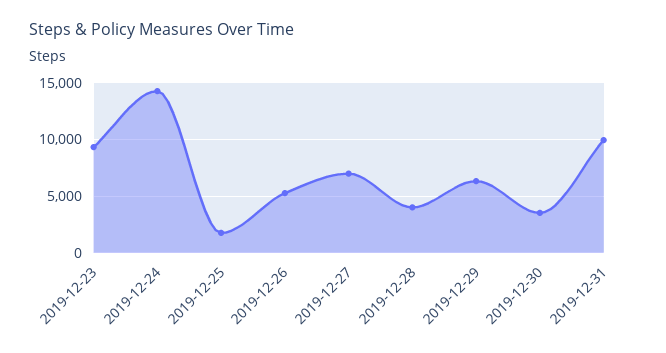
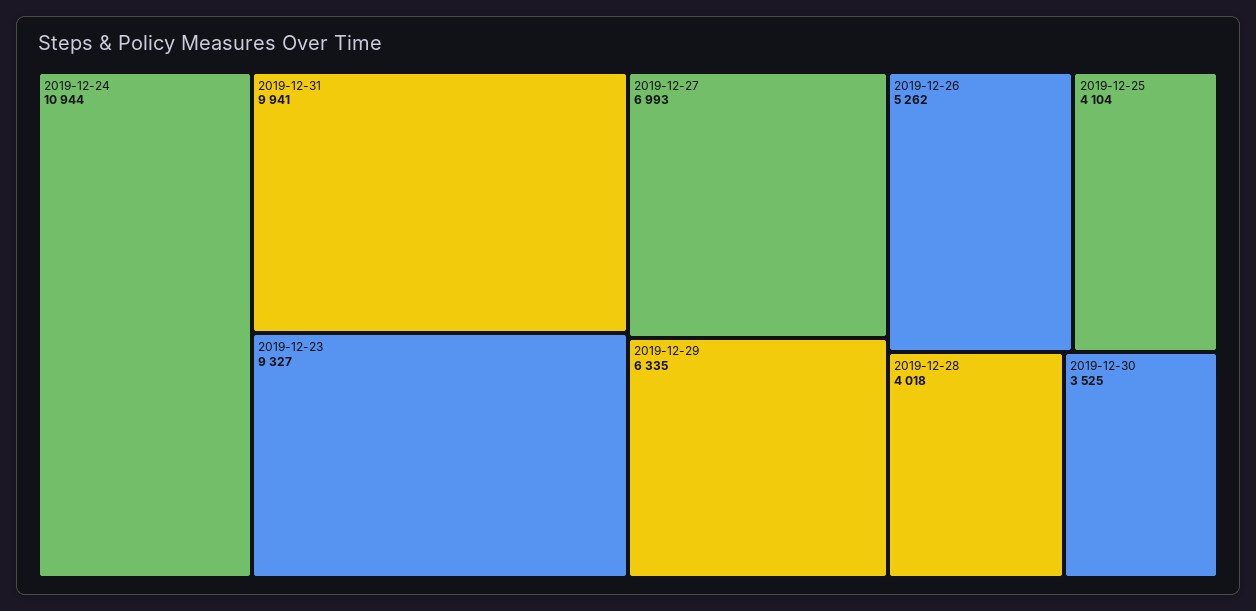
  {
    "2019-12-23": 9327,
-   "2019-12-24": 14000,
+   "2019-12-24": 10944,
-   "2019-12-25": 2000,
+   "2019-12-25": 4104,
    "2019-12-26": 5262,
    "2019-12-27": 6993,
    "2019-12-28": 4018,
    "2019-12-29": 6335,
    "2019-12-30": 3525,
    "2019-12-31": 9941
  }

